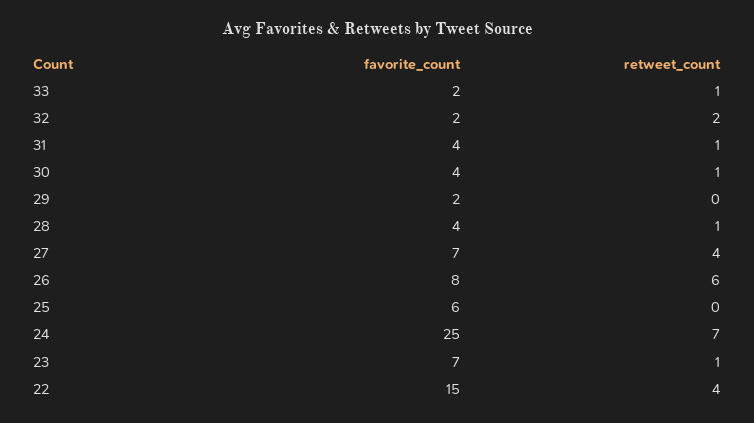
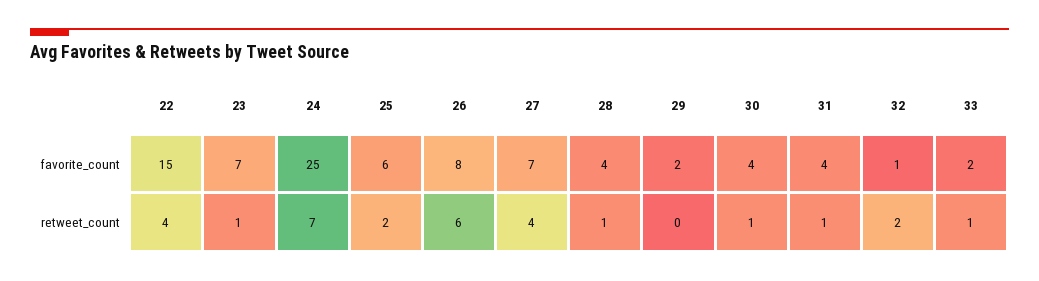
  {
    "favorite_count": {
      "33": 2,
-     "32": 2,
+     "32": 1,
      "31": 4,
      "30": 4,
      "29": 2,
      "28": 4,
      "27": 7,
      "26": 8,
      "25": 6,
      "24": 25,
      "23": 7,
      "22": 15
    },
    "retweet_count": {
      "33": 1,
      "32": 2,
      "31": 1,
      "30": 1,
      "29": 0,
      "28": 1,
      "27": 4,
      "26": 6,
-     "25": 0,
+     "25": 2,
      "24": 7,
      "23": 1,
      "22": 4
    }
  }

